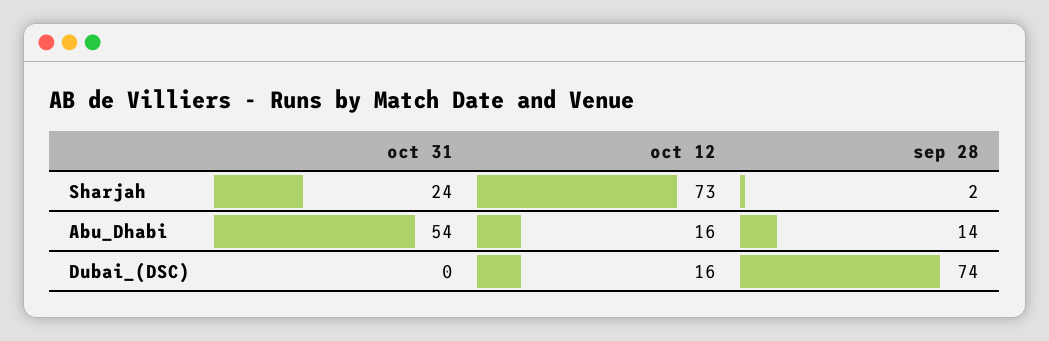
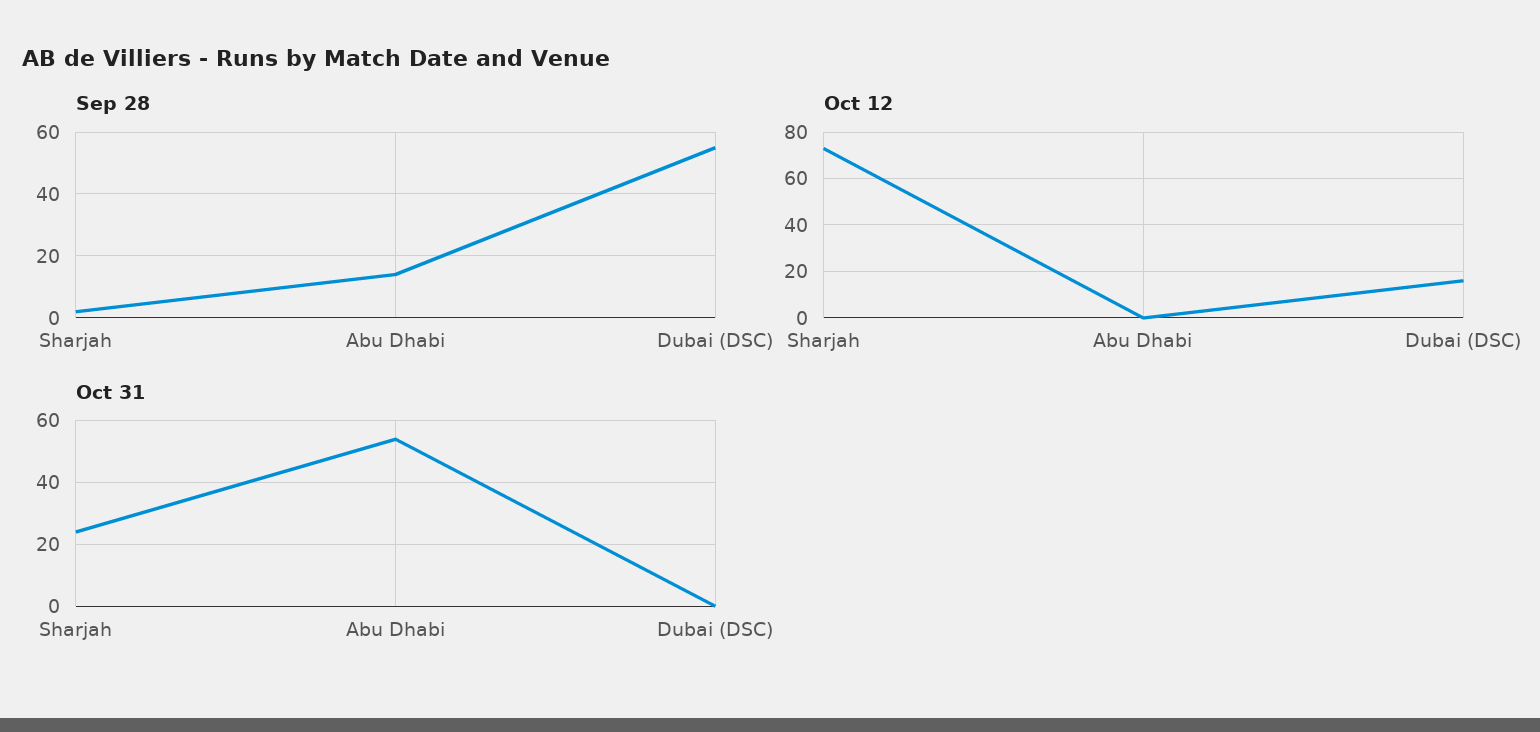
  {
    "oct 31": {
      "Sharjah": 24,
      "Abu_Dhabi": 54,
      "Dubai_(DSC)": 0
    },
    "oct 12": {
      "Sharjah": 73,
-     "Abu_Dhabi": 16,
+     "Abu_Dhabi": 0,
      "Dubai_(DSC)": 16
    },
    "sep 28": {
      "Sharjah": 2,
      "Abu_Dhabi": 14,
-     "Dubai_(DSC)": 74
+     "Dubai_(DSC)": 55
    }
  }

